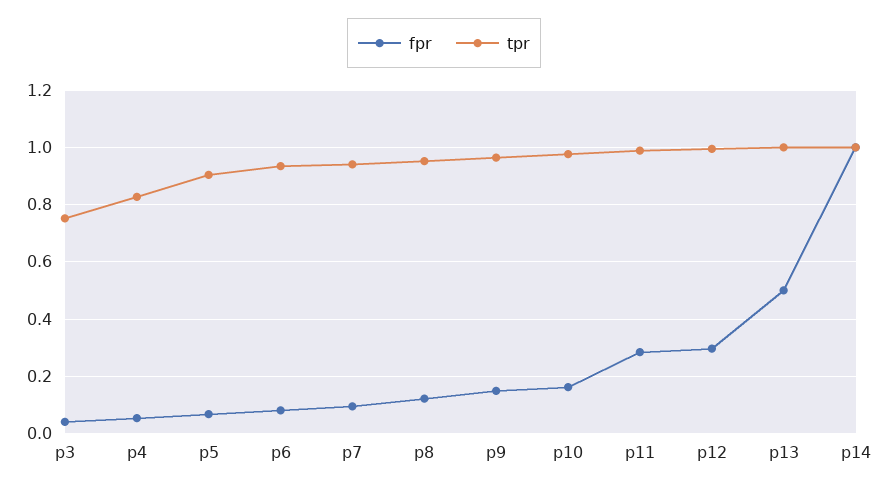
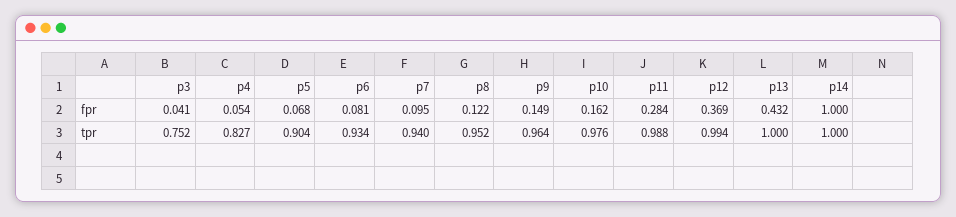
  {
    "fpr": {
      "p3": 0.041,
      "p4": 0.054,
      "p5": 0.068,
      "p6": 0.081,
      "p7": 0.095,
      "p8": 0.122,
      "p9": 0.149,
      "p10": 0.162,
      "p11": 0.284,
-     "p12": 0.3,
+     "p12": 0.369,
-     "p13": 0.5,
+     "p13": 0.432,
      "p14": 1
    },
    "tpr": {
      "p3": 0.752,
      "p4": 0.827,
      "p5": 0.904,
      "p6": 0.934,
      "p7": 0.94,
      "p8": 0.952,
      "p9": 0.964,
      "p10": 0.976,
      "p11": 0.988,
      "p12": 0.994,
      "p13": 1,
      "p14": 1
    }
  }

